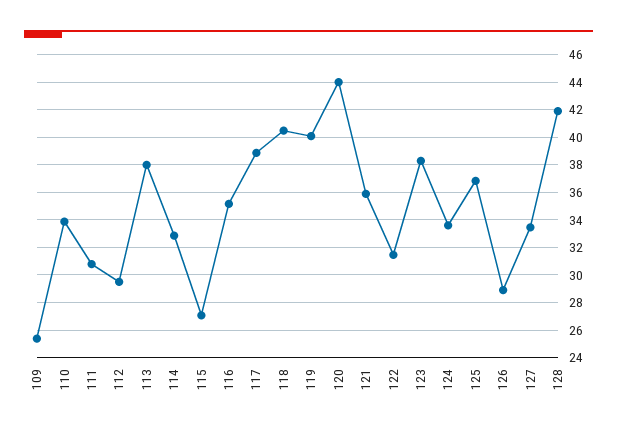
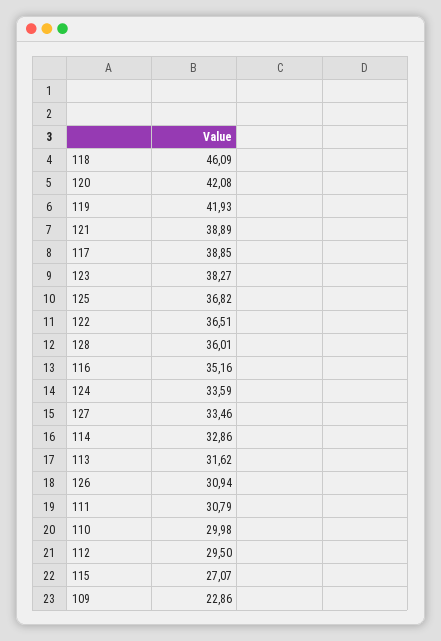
  {
-   "109": 25.5,
+   "109": 22.86,
-   "110": 34,
+   "110": 29.98,
    "111": 30.79,
    "112": 29.5,
-   "113": 38,
+   "113": 31.62,
    "114": 32.86,
    "115": 27.07,
    "116": 35.16,
    "117": 38.85,
-   "118": 40.5,
+   "118": 46.09,
-   "119": 40,
+   "119": 41.93,
-   "120": 44,
+   "120": 42.08,
-   "121": 36,
+   "121": 38.89,
-   "122": 31.5,
+   "122": 36.51,
    "123": 38.27,
    "124": 33.59,
    "125": 36.82,
-   "126": 29,
+   "126": 30.94,
    "127": 33.46,
-   "128": 42
+   "128": 36.01
  }

